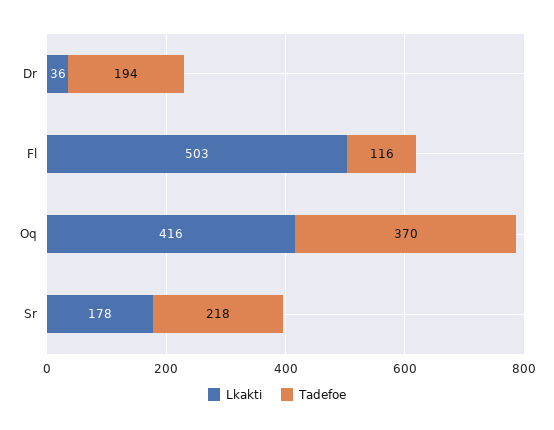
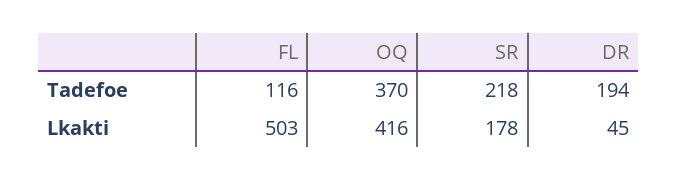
  {
    "Lkakti": {
-     "Dr": 36,
+     "Dr": 45,
      "Fl": 503,
      "Oq": 416,
      "Sr": 178
    },
    "Tadefoe": {
      "Dr": 194,
      "Fl": 116,
      "Oq": 370,
      "Sr": 218
    }
  }

